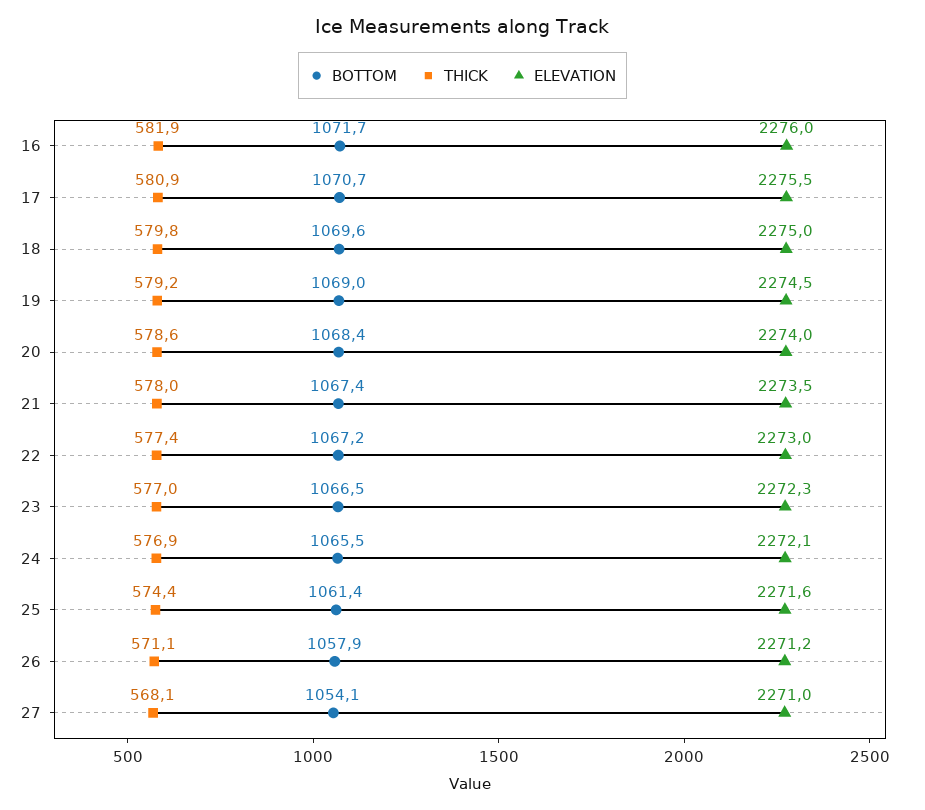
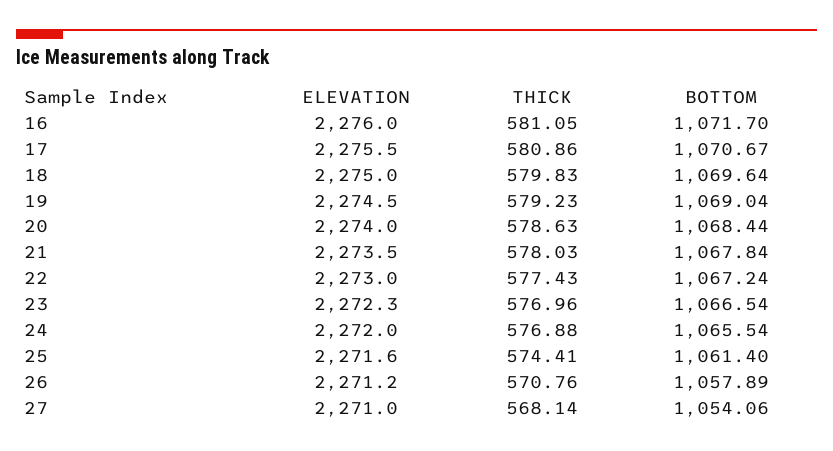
  {
    "BOTTOM": {
      "16": 1071.7,
      "17": 1070.67,
      "18": 1069.64,
      "19": 1069.04,
      "20": 1068.44,
-     "21": 1067.4,
+     "21": 1067.84,
      "22": 1067.24,
      "23": 1066.54,
      "24": 1065.54,
      "25": 1061.4,
      "26": 1057.89,
      "27": 1054.06
    },
    "THICK": {
-     "16": 581.9,
+     "16": 581.05,
      "17": 580.86,
      "18": 579.83,
      "19": 579.23,
      "20": 578.63,
      "21": 578.03,
      "22": 577.43,
      "23": 576.96,
      "24": 576.88,
      "25": 574.41,
-     "26": 571.1,
+     "26": 570.76,
      "27": 568.14
    },
    "ELEVATION": {
      "16": 2276,
      "17": 2275.5,
      "18": 2275,
      "19": 2274.5,
      "20": 2274,
      "21": 2273.5,
      "22": 2273,
      "23": 2272.3,
-     "24": 2272.1,
+     "24": 2272,
      "25": 2271.6,
      "26": 2271.2,
      "27": 2271
    }
  }

